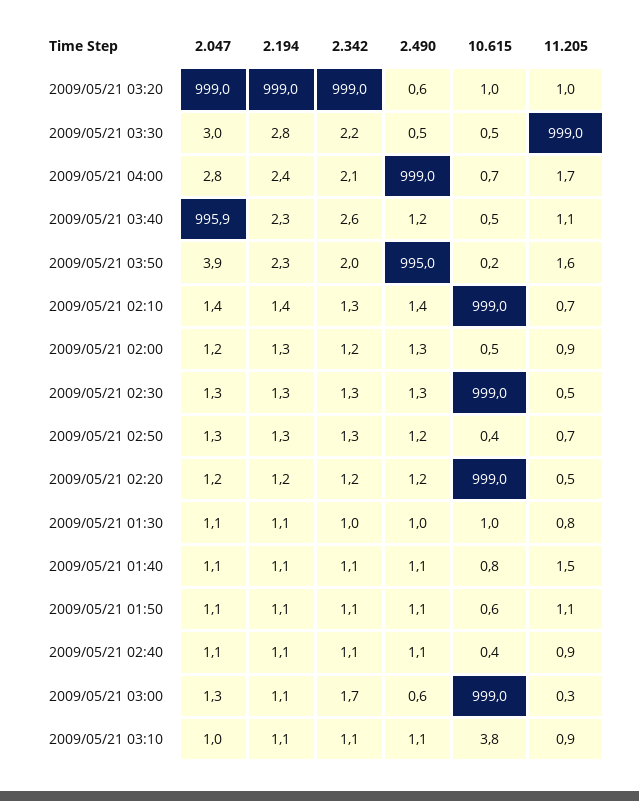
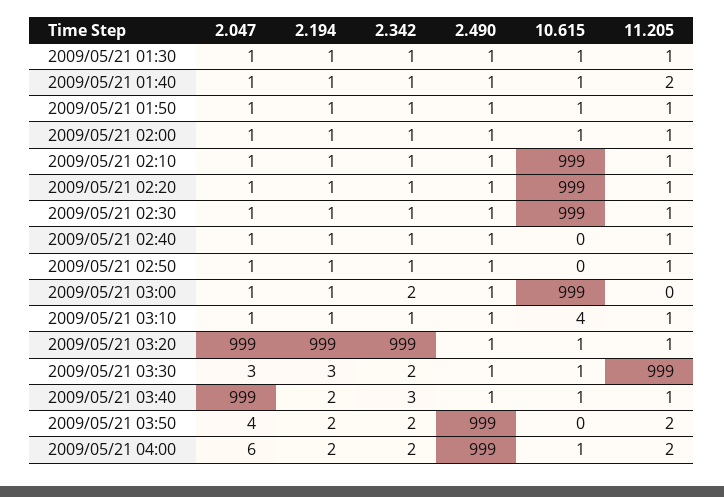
  {
    "2.047": {
      "2009/05/21 03:20": 999,
      "2009/05/21 03:30": 3,
-     "2009/05/21 04:00": 2.8,
+     "2009/05/21 04:00": 6,
-     "2009/05/21 03:40": 995.9,
+     "2009/05/21 03:40": 999,
      "2009/05/21 03:50": 3.9,
      "2009/05/21 02:10": 1.4,
      "2009/05/21 02:00": 1.2,
      "2009/05/21 02:30": 1.3,
      "2009/05/21 02:50": 1.3,
      "2009/05/21 02:20": 1.2,
      "2009/05/21 01:30": 1.1,
      "2009/05/21 01:40": 1.1,
      "2009/05/21 01:50": 1.1,
      "2009/05/21 02:40": 1.1,
      "2009/05/21 03:00": 1.3,
      "2009/05/21 03:10": 1
    },
    "2.194": {
      "2009/05/21 03:20": 999,
      "2009/05/21 03:30": 2.8,
      "2009/05/21 04:00": 2.4,
      "2009/05/21 03:40": 2.3,
      "2009/05/21 03:50": 2.3,
      "2009/05/21 02:10": 1.4,
      "2009/05/21 02:00": 1.3,
      "2009/05/21 02:30": 1.3,
      "2009/05/21 02:50": 1.3,
      "2009/05/21 02:20": 1.2,
      "2009/05/21 01:30": 1.1,
      "2009/05/21 01:40": 1.1,
      "2009/05/21 01:50": 1.1,
      "2009/05/21 02:40": 1.1,
      "2009/05/21 03:00": 1.1,
      "2009/05/21 03:10": 1.1
    },
    "2.342": {
      "2009/05/21 03:20": 999,
      "2009/05/21 03:30": 2.2,
      "2009/05/21 04:00": 2.1,
      "2009/05/21 03:40": 2.6,
      "2009/05/21 03:50": 2,
      "2009/05/21 02:10": 1.3,
      "2009/05/21 02:00": 1.2,
      "2009/05/21 02:30": 1.3,
      "2009/05/21 02:50": 1.3,
      "2009/05/21 02:20": 1.2,
      "2009/05/21 01:30": 1,
      "2009/05/21 01:40": 1.1,
      "2009/05/21 01:50": 1.1,
      "2009/05/21 02:40": 1.1,
      "2009/05/21 03:00": 1.7,
      "2009/05/21 03:10": 1.1
    },
    "2.490": {
      "2009/05/21 03:20": 0.6,
      "2009/05/21 03:30": 0.5,
      "2009/05/21 04:00": 999,
      "2009/05/21 03:40": 1.2,
-     "2009/05/21 03:50": 995,
+     "2009/05/21 03:50": 999,
      "2009/05/21 02:10": 1.4,
      "2009/05/21 02:00": 1.3,
      "2009/05/21 02:30": 1.3,
      "2009/05/21 02:50": 1.2,
      "2009/05/21 02:20": 1.2,
      "2009/05/21 01:30": 1,
      "2009/05/21 01:40": 1.1,
      "2009/05/21 01:50": 1.1,
      "2009/05/21 02:40": 1.1,
      "2009/05/21 03:00": 0.6,
      "2009/05/21 03:10": 1.1
    },
    "10.615": {
      "2009/05/21 03:20": 1,
      "2009/05/21 03:30": 0.5,
      "2009/05/21 04:00": 0.7,
      "2009/05/21 03:40": 0.5,
      "2009/05/21 03:50": 0.2,
      "2009/05/21 02:10": 999,
      "2009/05/21 02:00": 0.5,
      "2009/05/21 02:30": 999,
      "2009/05/21 02:50": 0.4,
      "2009/05/21 02:20": 999,
      "2009/05/21 01:30": 1,
      "2009/05/21 01:40": 0.8,
      "2009/05/21 01:50": 0.6,
      "2009/05/21 02:40": 0.4,
      "2009/05/21 03:00": 999,
      "2009/05/21 03:10": 3.8
    },
    "11.205": {
      "2009/05/21 03:20": 1,
      "2009/05/21 03:30": 999,
      "2009/05/21 04:00": 1.7,
      "2009/05/21 03:40": 1.1,
      "2009/05/21 03:50": 1.6,
      "2009/05/21 02:10": 0.7,
      "2009/05/21 02:00": 0.9,
      "2009/05/21 02:30": 0.5,
      "2009/05/21 02:50": 0.7,
      "2009/05/21 02:20": 0.5,
      "2009/05/21 01:30": 0.8,
      "2009/05/21 01:40": 1.5,
      "2009/05/21 01:50": 1.1,
      "2009/05/21 02:40": 0.9,
      "2009/05/21 03:00": 0.3,
      "2009/05/21 03:10": 0.9
    }
  }

